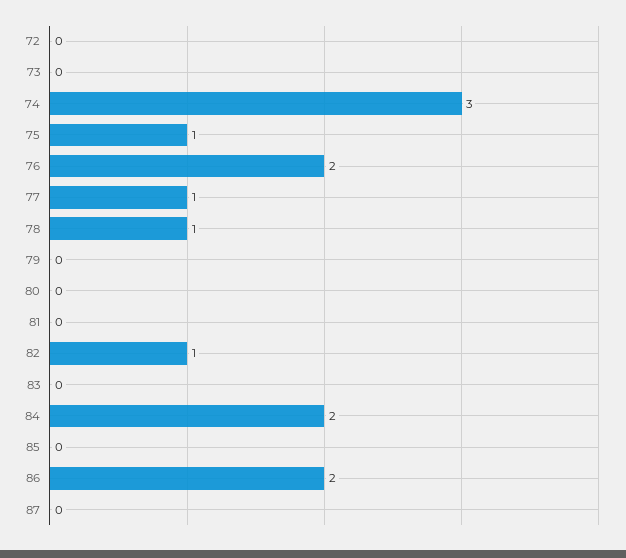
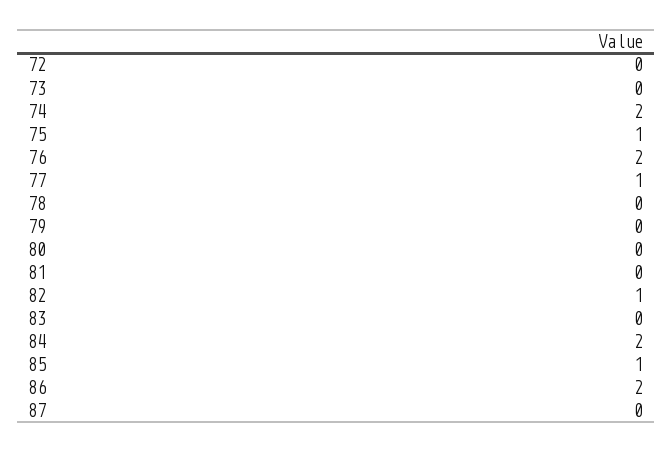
  {
    "72": 0,
    "73": 0,
-   "74": 3,
+   "74": 2,
    "75": 1,
    "76": 2,
    "77": 1,
-   "78": 1,
+   "78": 0,
    "79": 0,
    "80": 0,
    "81": 0,
    "82": 1,
    "83": 0,
    "84": 2,
-   "85": 0,
+   "85": 1,
    "86": 2,
    "87": 0
  }

